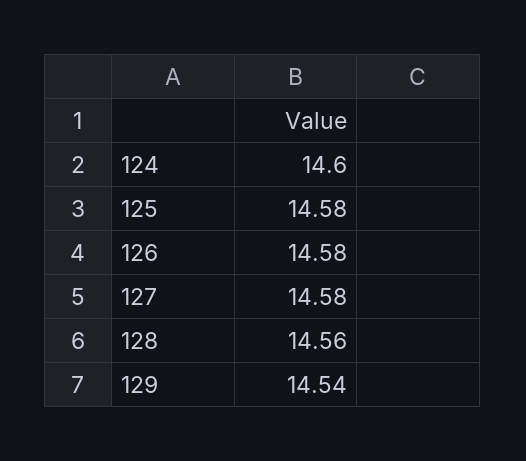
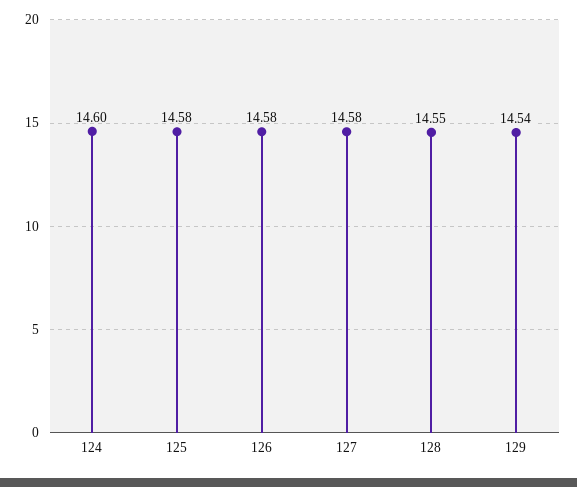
  {
    "124": 14.6,
    "125": 14.58,
    "126": 14.58,
    "127": 14.58,
-   "128": 14.56,
+   "128": 14.55,
    "129": 14.54
  }

